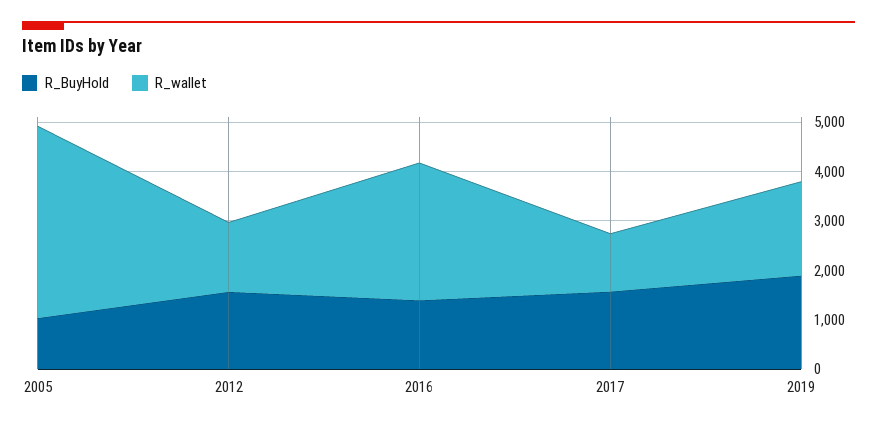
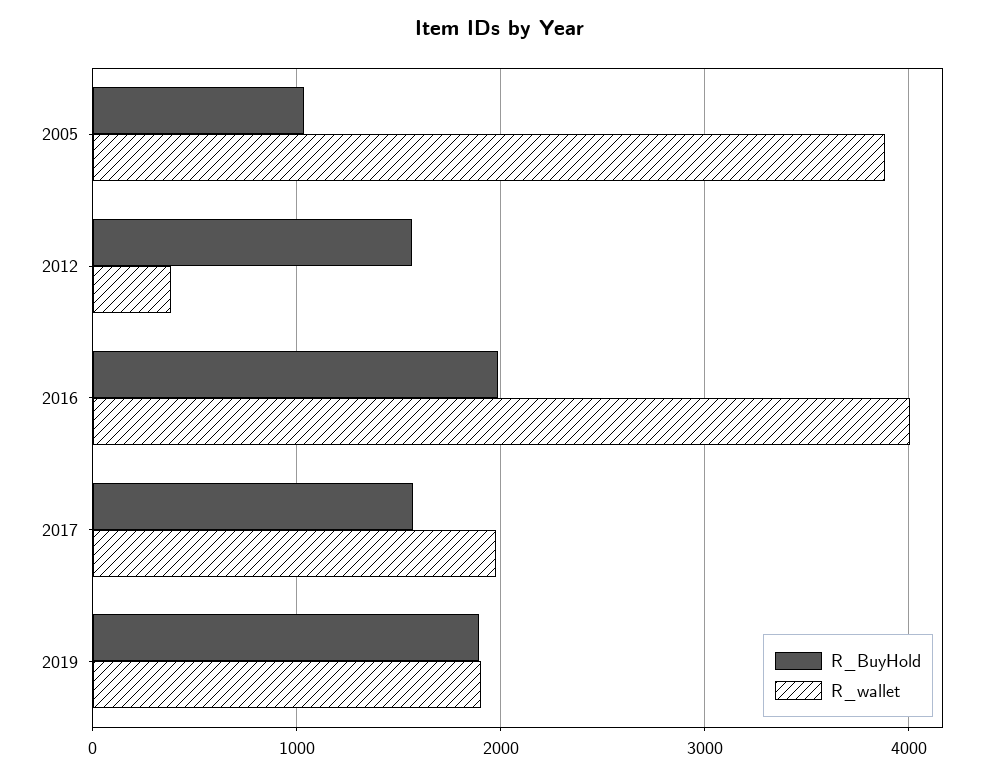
  {
    "R_BuyHold": {
      "2005": 1000,
      "2012": 1600,
-     "2016": 1400,
+     "2016": 2000,
      "2017": 1600,
      "2019": 1900
    },
    "R_wallet": {
      "2005": 3900,
-     "2012": 1400,
+     "2012": 400,
-     "2016": 2800,
+     "2016": 4000,
-     "2017": 1200,
+     "2017": 2000,
      "2019": 1900
    }
  }

